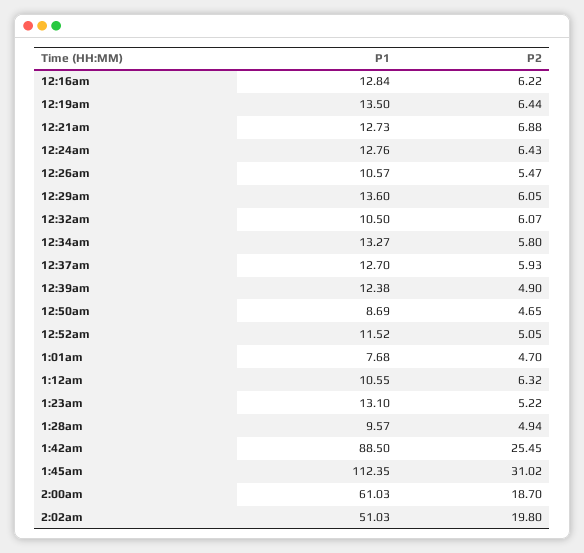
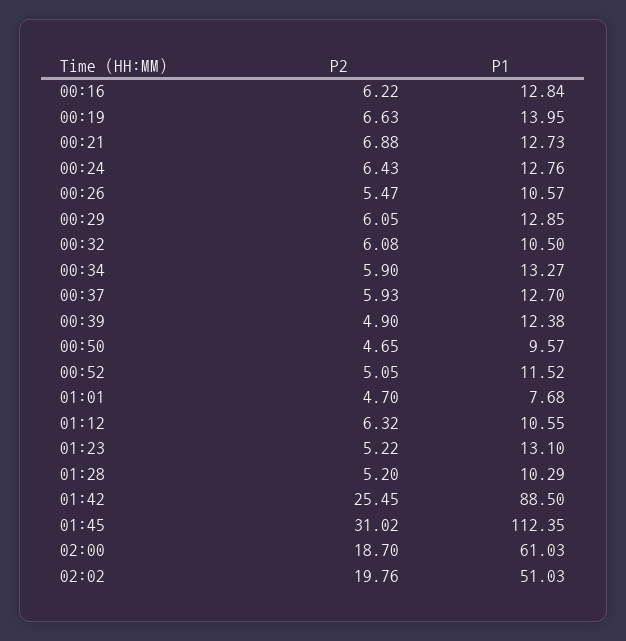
  {
    "P1": {
      "12:16am": 12.84,
-     "12:19am": 13.5,
+     "12:19am": 13.95,
      "12:21am": 12.73,
      "12:24am": 12.76,
      "12:26am": 10.57,
-     "12:29am": 13.6,
+     "12:29am": 12.85,
      "12:32am": 10.5,
      "12:34am": 13.27,
      "12:37am": 12.7,
      "12:39am": 12.38,
-     "12:50am": 8.69,
+     "12:50am": 9.57,
      "12:52am": 11.52,
      "1:01am": 7.68,
      "1:12am": 10.55,
      "1:23am": 13.1,
-     "1:28am": 9.57,
+     "1:28am": 10.29,
      "1:42am": 88.5,
      "1:45am": 112.35,
      "2:00am": 61.03,
      "2:02am": 51.03
    },
    "P2": {
      "12:16am": 6.22,
-     "12:19am": 6.44,
+     "12:19am": 6.63,
      "12:21am": 6.88,
      "12:24am": 6.43,
      "12:26am": 5.47,
      "12:29am": 6.05,
-     "12:32am": 6.07,
+     "12:32am": 6.08,
-     "12:34am": 5.8,
+     "12:34am": 5.9,
      "12:37am": 5.93,
      "12:39am": 4.9,
      "12:50am": 4.65,
      "12:52am": 5.05,
      "1:01am": 4.7,
      "1:12am": 6.32,
      "1:23am": 5.22,
-     "1:28am": 4.94,
+     "1:28am": 5.2,
      "1:42am": 25.45,
      "1:45am": 31.02,
      "2:00am": 18.7,
-     "2:02am": 19.8
+     "2:02am": 19.76
    }
  }

